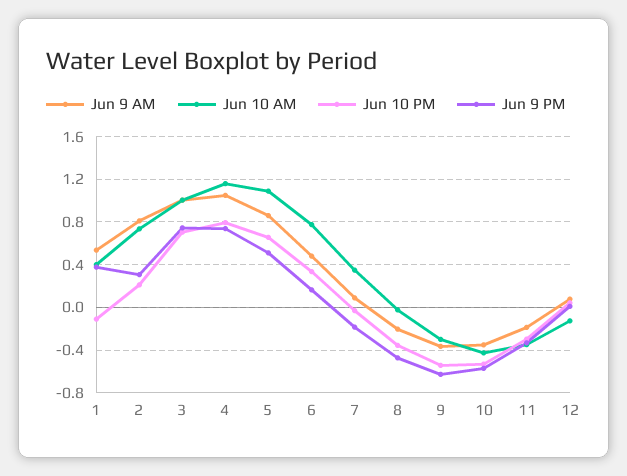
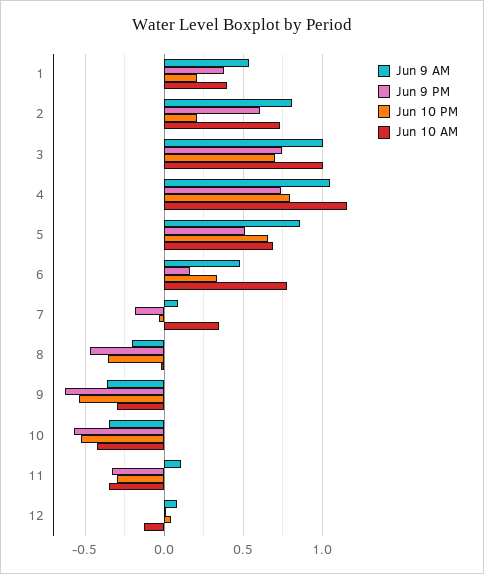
  {
    "Jun 9 AM": {
      "1": 0.55,
      "2": 0.8,
      "3": 1,
      "4": 1.05,
      "5": 0.85,
      "6": 0.5,
      "7": 0.1,
      "8": -0.2,
      "9": -0.35,
      "10": -0.35,
-     "11": -0.2,
+     "11": 0.1,
      "12": 0.1
    },
    "Jun 10 AM": {
      "1": 0.4,
      "2": 0.75,
      "3": 1,
      "4": 1.15,
-     "5": 1.1,
+     "5": 0.7,
      "6": 0.8,
      "7": 0.35,
      "8": 0,
      "9": -0.3,
      "10": -0.45,
      "11": -0.35,
      "12": -0.15
    },
    "Jun 10 PM": {
-     "1": -0.1,
+     "1": 0.2,
      "2": 0.2,
      "3": 0.7,
      "4": 0.8,
      "5": 0.65,
      "6": 0.35,
      "7": -0.05,
      "8": -0.35,
      "9": -0.55,
      "10": -0.55,
      "11": -0.3,
      "12": 0.05
    },
    "Jun 9 PM": {
      "1": 0.4,
-     "2": 0.3,
+     "2": 0.6,
      "3": 0.75,
      "4": 0.75,
      "5": 0.5,
      "6": 0.15,
      "7": -0.2,
      "8": -0.45,
      "9": -0.65,
      "10": -0.55,
      "11": -0.35,
      "12": 0
    }
  }

